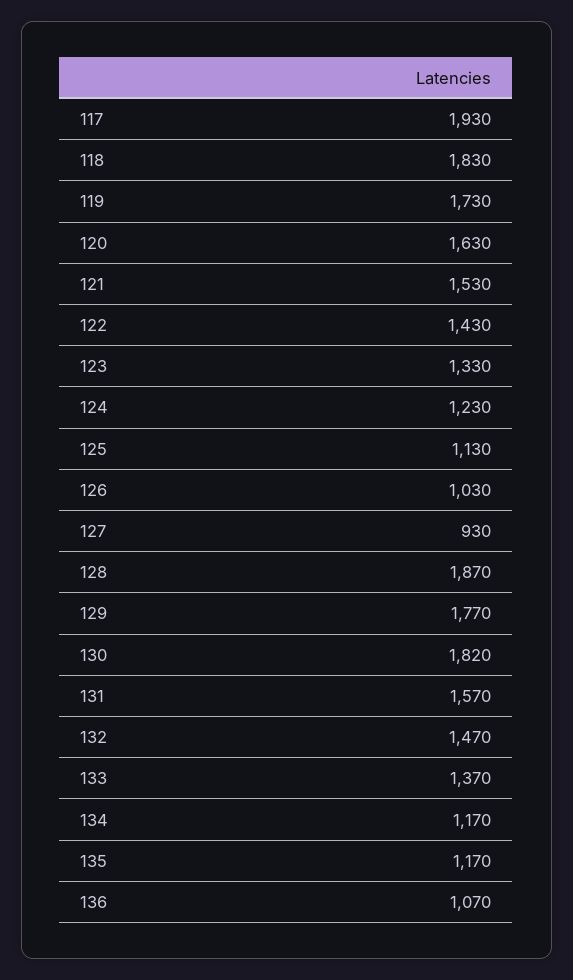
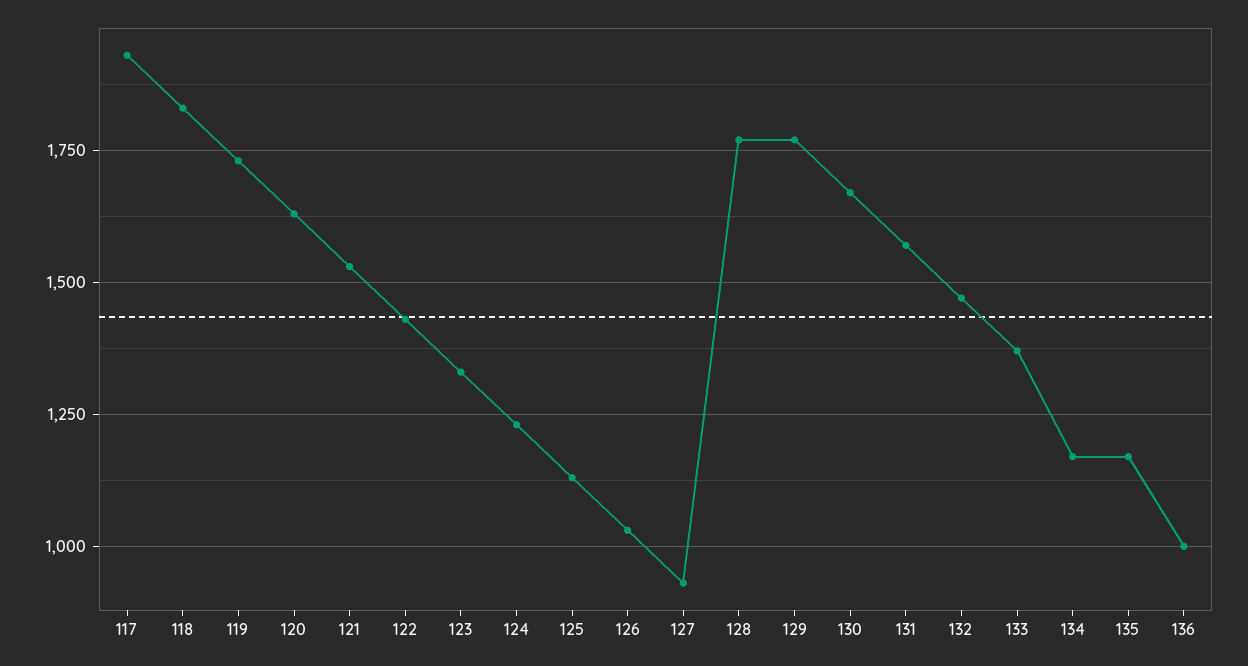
  {
    "117": 1930,
    "118": 1830,
    "119": 1730,
    "120": 1630,
    "121": 1530,
    "122": 1430,
    "123": 1330,
    "124": 1230,
    "125": 1130,
    "126": 1030,
    "127": 930,
-   "128": 1870,
+   "128": 1775,
    "129": 1770,
-   "130": 1820,
+   "130": 1675,
    "131": 1570,
    "132": 1470,
    "133": 1370,
    "134": 1170,
    "135": 1170,
-   "136": 1070
+   "136": 1000
  }

